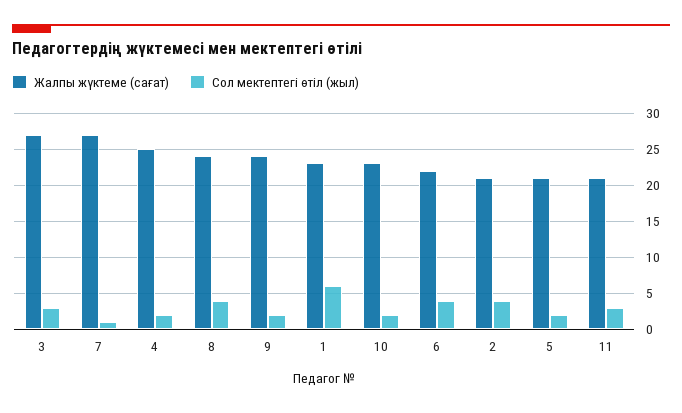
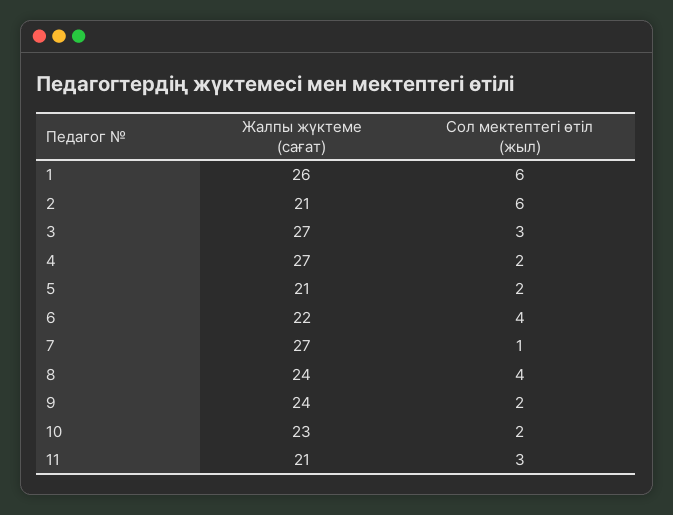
  {
    "Жалпы жүктеме (сағат)": {
      "3": 27,
      "7": 27,
-     "4": 25,
+     "4": 27,
      "8": 24,
      "9": 24,
-     "1": 23,
+     "1": 26,
      "10": 23,
      "6": 22,
      "2": 21,
      "5": 21,
      "11": 21
    },
    "Сол мектептегі өтіл (жыл)": {
      "3": 3,
      "7": 1,
      "4": 2,
      "8": 4,
      "9": 2,
      "1": 6,
      "10": 2,
      "6": 4,
-     "2": 4,
+     "2": 6,
      "5": 2,
      "11": 3
    }
  }

